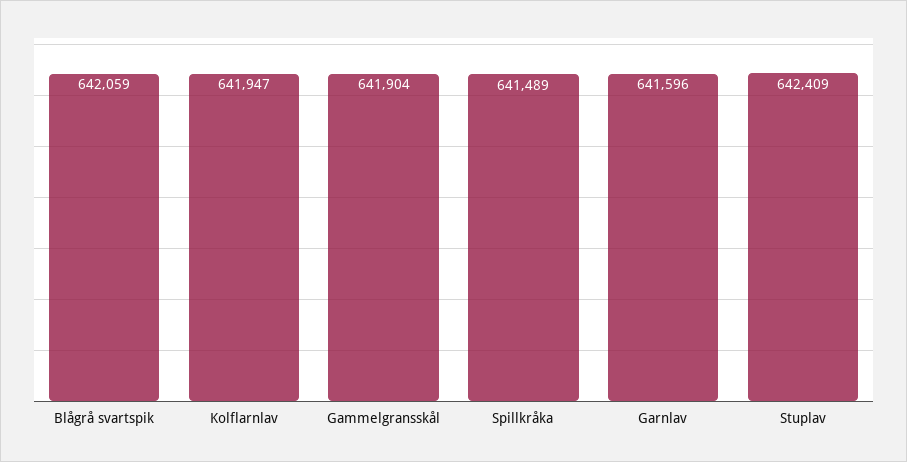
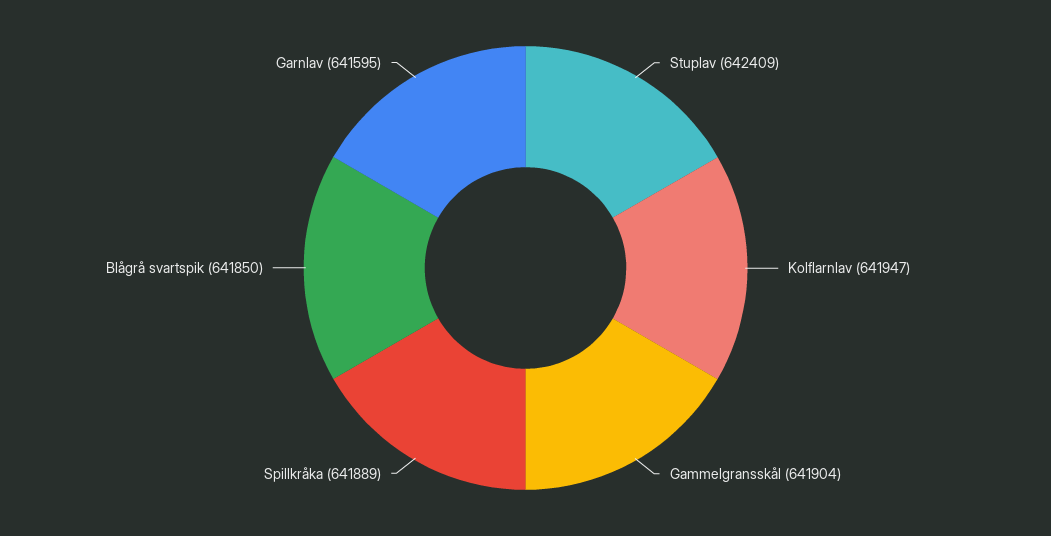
  {
-   "Blågrå svartspik": 642059,
+   "Blågrå svartspik": 641850,
    "Kolflarnlav": 641947,
    "Gammelgransskål": 641904,
-   "Spillkråka": 641489,
+   "Spillkråka": 641889,
-   "Garnlav": 641596,
+   "Garnlav": 641595,
    "Stuplav": 642409
  }

